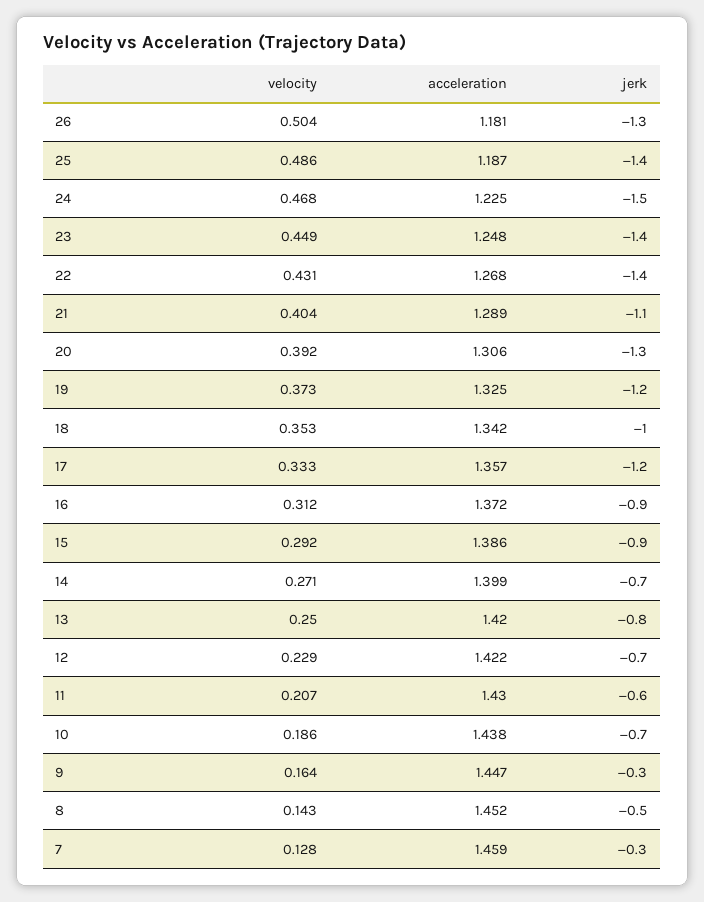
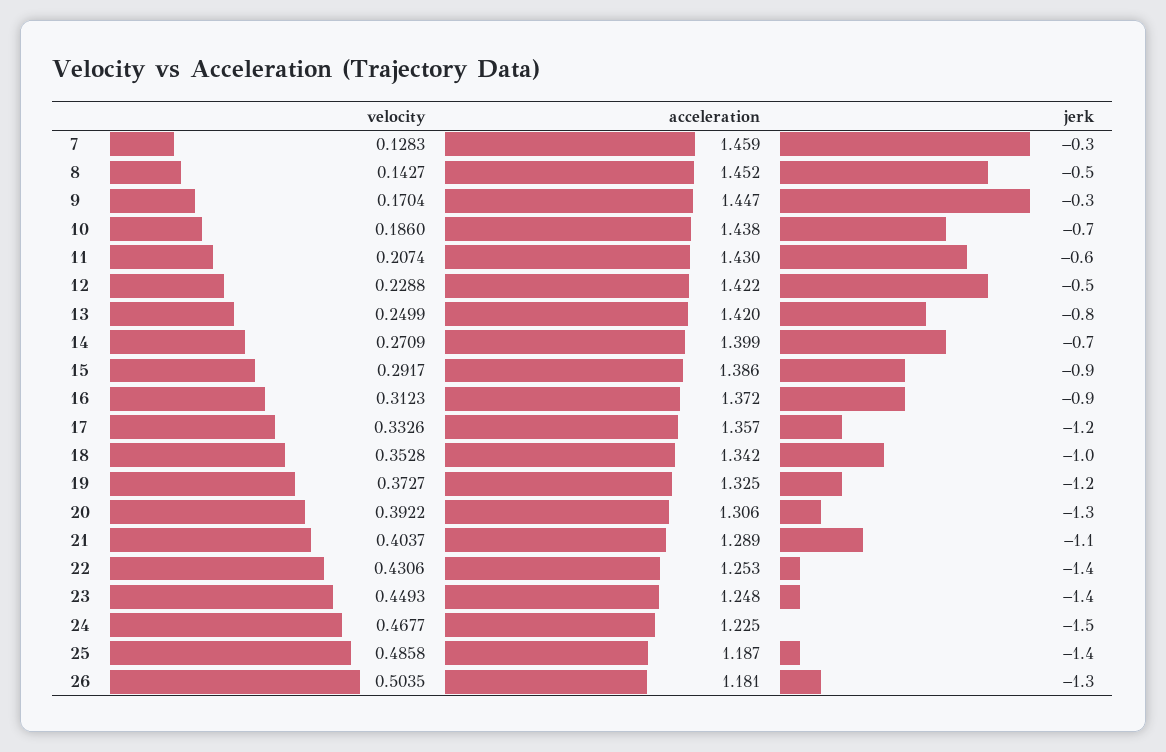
  {
    "velocity": {
      "26": 0.5035,
      "25": 0.4858,
      "24": 0.4677,
      "23": 0.4493,
      "22": 0.4306,
      "21": 0.4037,
      "20": 0.3922,
      "19": 0.3727,
      "18": 0.3528,
      "17": 0.3326,
      "16": 0.3123,
      "15": 0.2917,
      "14": 0.2709,
      "13": 0.2499,
      "12": 0.2288,
      "11": 0.2074,
      "10": 0.186,
-     "9": 0.164,
+     "9": 0.1704,
      "8": 0.1427,
      "7": 0.1283
    },
    "acceleration": {
      "26": 1.181,
      "25": 1.187,
      "24": 1.225,
      "23": 1.248,
-     "22": 1.268,
+     "22": 1.253,
      "21": 1.289,
      "20": 1.306,
      "19": 1.325,
      "18": 1.342,
      "17": 1.357,
      "16": 1.372,
      "15": 1.386,
      "14": 1.399,
      "13": 1.42,
      "12": 1.422,
      "11": 1.43,
      "10": 1.438,
      "9": 1.447,
      "8": 1.452,
      "7": 1.459
    },
    "jerk": {
      "26": -1.3,
      "25": -1.4,
      "24": -1.5,
      "23": -1.4,
      "22": -1.4,
      "21": -1.1,
      "20": -1.3,
      "19": -1.2,
      "18": -1,
      "17": -1.2,
      "16": -0.9,
      "15": -0.9,
      "14": -0.7,
      "13": -0.8,
-     "12": -0.7,
+     "12": -0.5,
      "11": -0.6,
      "10": -0.7,
      "9": -0.3,
      "8": -0.5,
      "7": -0.3
    }
  }

